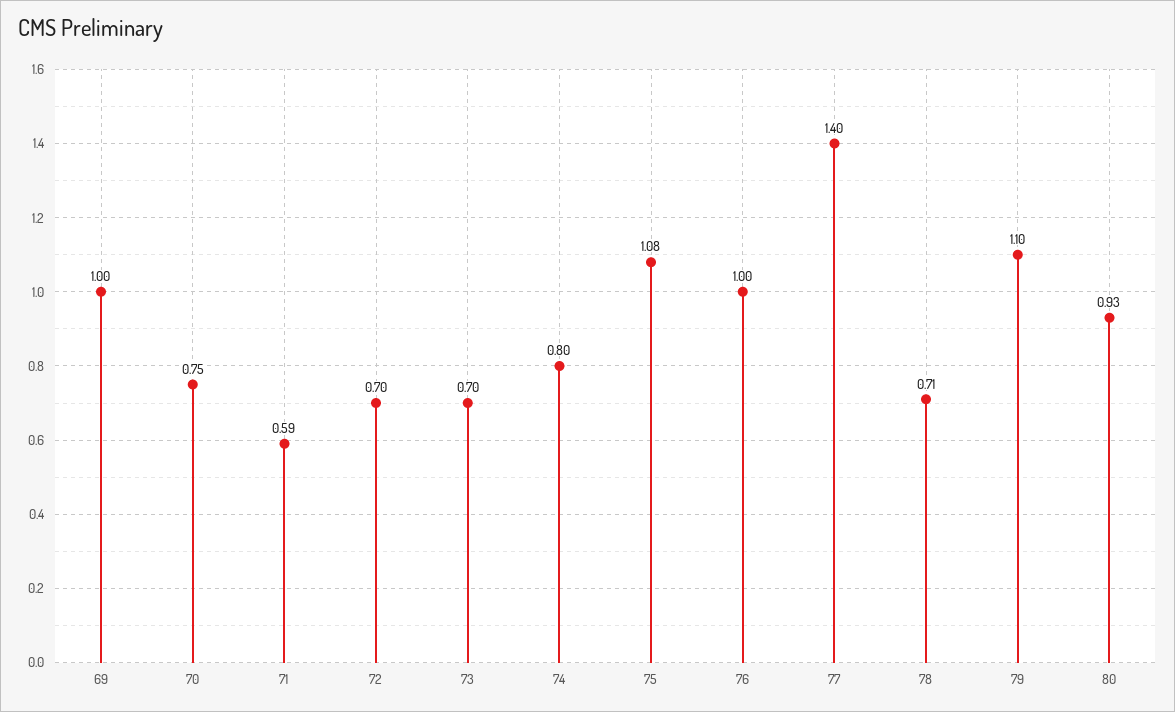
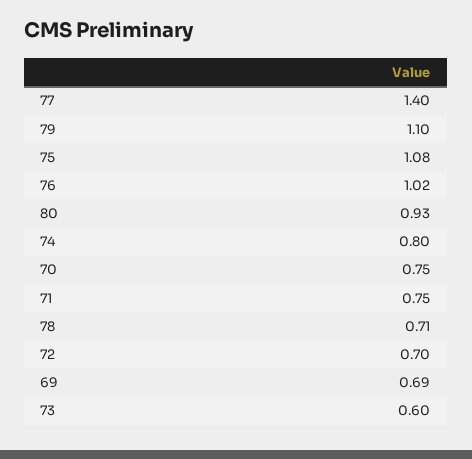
  {
-   "69": 1,
+   "69": 0.69,
    "70": 0.75,
-   "71": 0.59,
+   "71": 0.75,
    "72": 0.7,
-   "73": 0.7,
+   "73": 0.6,
    "74": 0.8,
    "75": 1.08,
-   "76": 1,
+   "76": 1.02,
    "77": 1.4,
    "78": 0.71,
    "79": 1.1,
    "80": 0.93
  }

